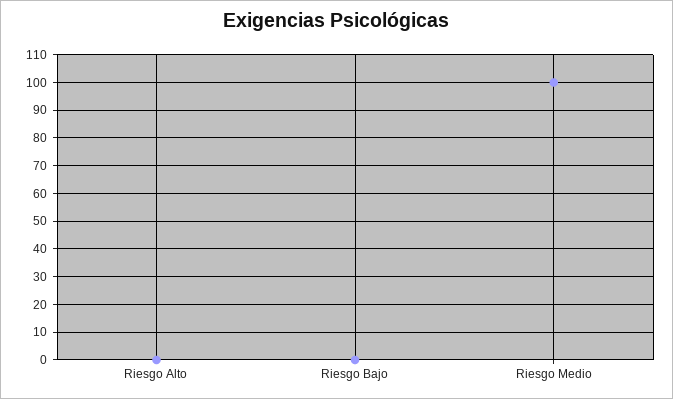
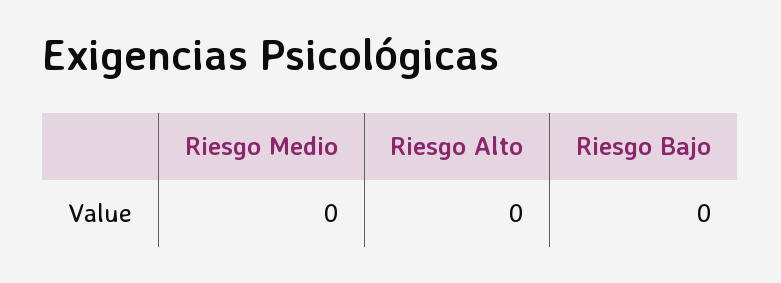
  {
    "Riesgo Alto": 0,
    "Riesgo Bajo": 0,
-   "Riesgo Medio": 100
+   "Riesgo Medio": 0
  }

